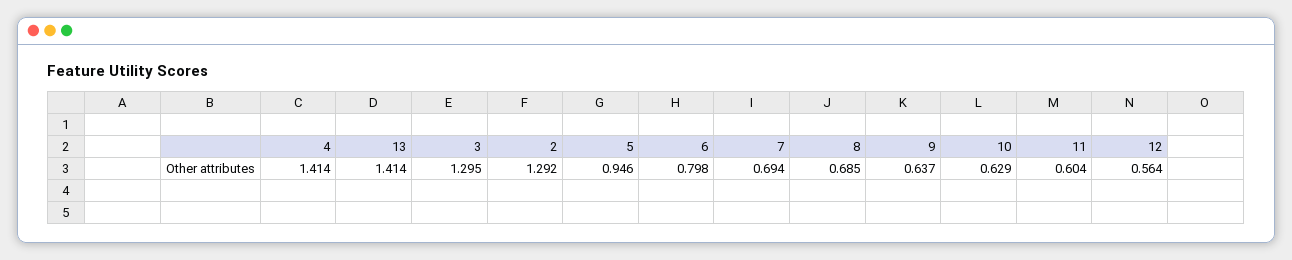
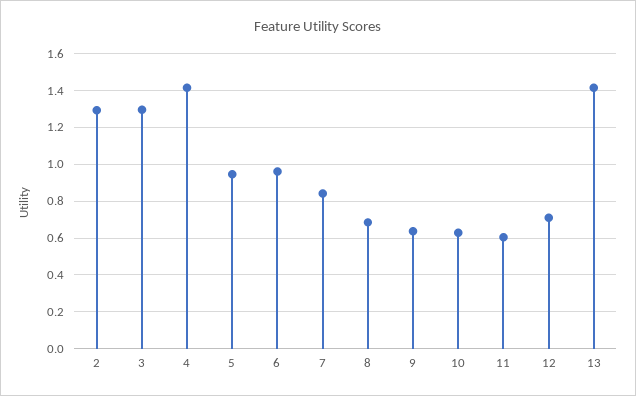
  {
    "4": 1.414,
    "13": 1.414,
    "3": 1.295,
    "2": 1.292,
    "5": 0.946,
-   "6": 0.798,
+   "6": 0.95,
-   "7": 0.694,
+   "7": 0.85,
    "8": 0.685,
    "9": 0.637,
    "10": 0.629,
    "11": 0.604,
-   "12": 0.564
+   "12": 0.7
  }

